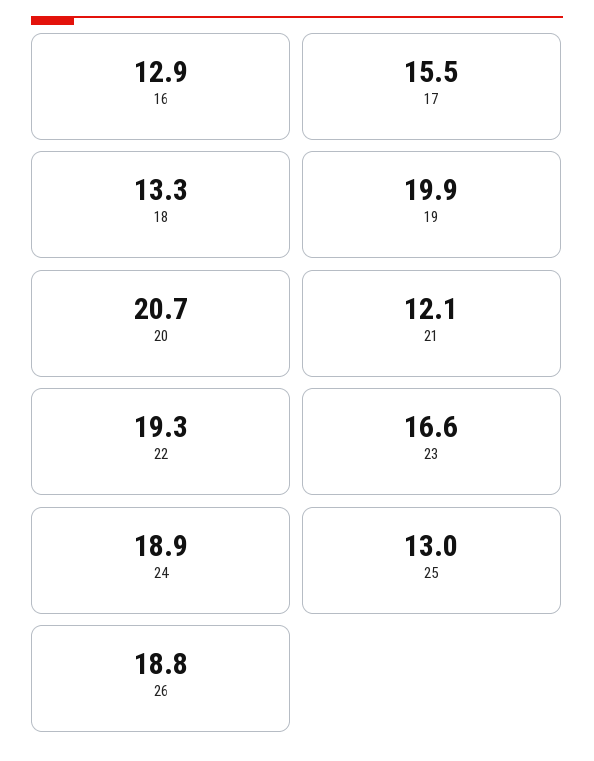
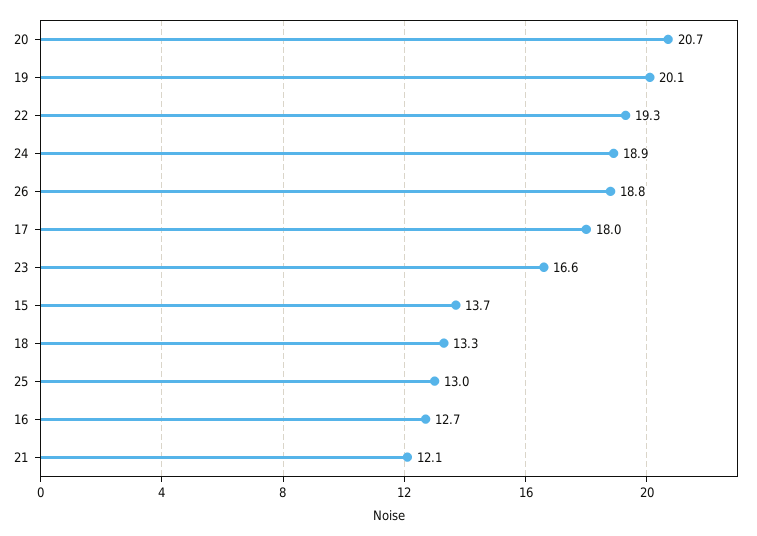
  {
-   "16": 12.9,
+   "16": 12.7,
-   "17": 15.5,
+   "17": 18,
    "18": 13.3,
-   "19": 19.9,
+   "19": 20.1,
    "20": 20.7,
    "21": 12.1,
    "22": 19.3,
    "23": 16.6,
    "24": 18.9,
    "25": 13,
-   "26": 18.8
+   "26": 18.8,
+   "15": 13.7
  }

